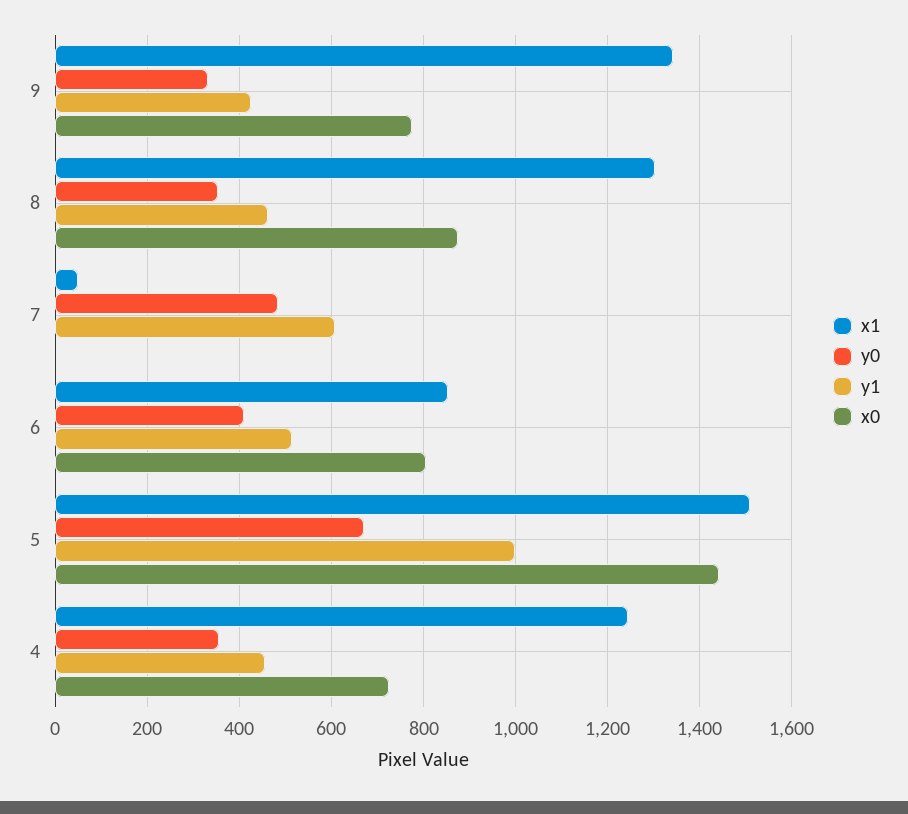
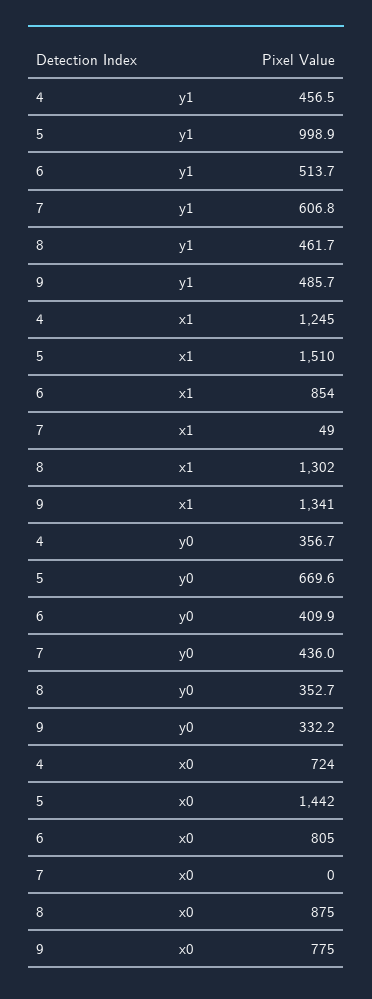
  {
    "x1": {
      "9": 1341,
      "8": 1302,
      "7": 49,
      "6": 854,
      "5": 1510,
      "4": 1245
    },
    "y0": {
      "9": 332.2,
      "8": 352.7,
-     "7": 480,
+     "7": 436,
      "6": 409.9,
      "5": 669.6,
      "4": 356.7
    },
    "y1": {
-     "9": 420,
+     "9": 485.7,
      "8": 461.7,
      "7": 606.8,
      "6": 513.7,
      "5": 998.9,
      "4": 456.5
    },
    "x0": {
      "9": 775,
      "8": 875,
      "7": 0,
      "6": 805,
      "5": 1442,
      "4": 724
    }
  }

